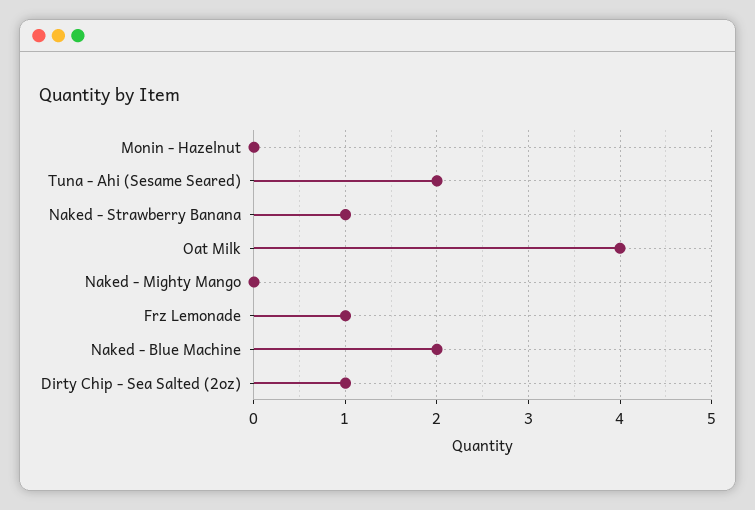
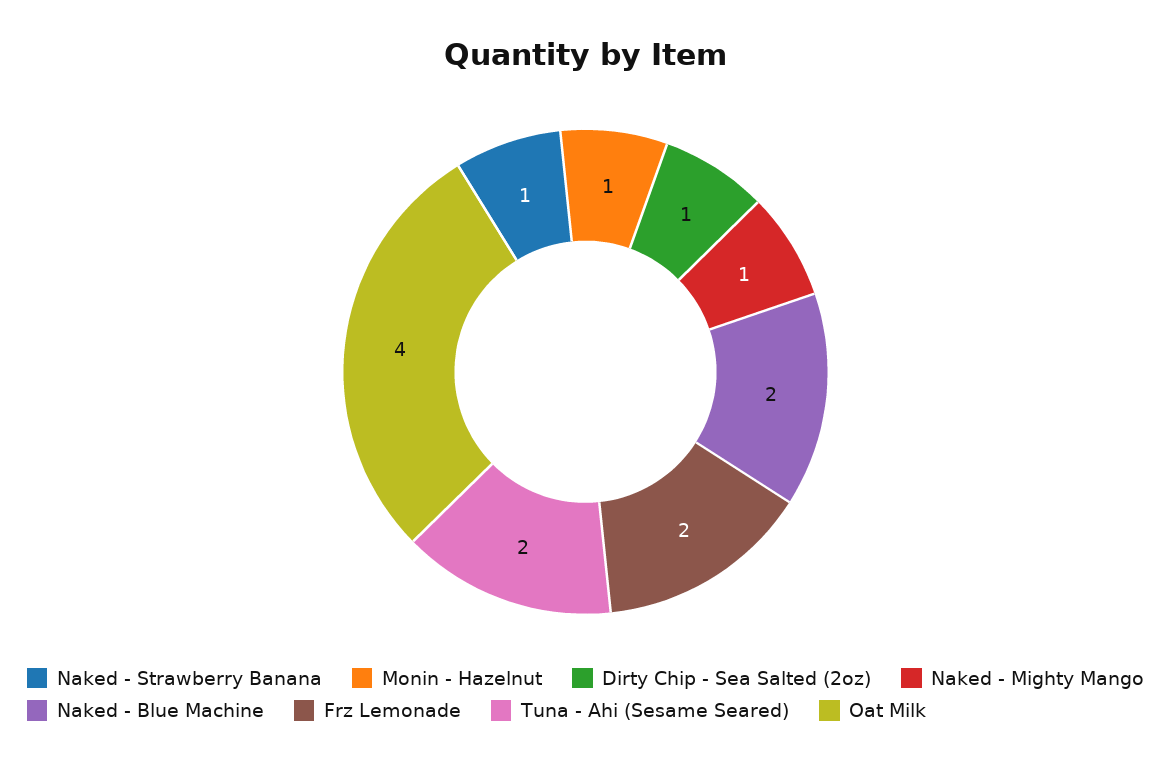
  {
-   "Monin - Hazelnut": 0,
+   "Monin - Hazelnut": 1,
    "Tuna - Ahi (Sesame Seared)": 2,
    "Naked - Strawberry Banana": 1,
    "Oat Milk": 4,
-   "Naked - Mighty Mango": 0,
+   "Naked - Mighty Mango": 1,
-   "Frz Lemonade": 1,
+   "Frz Lemonade": 2,
    "Naked - Blue Machine": 2,
    "Dirty Chip - Sea Salted (2oz)": 1
  }

